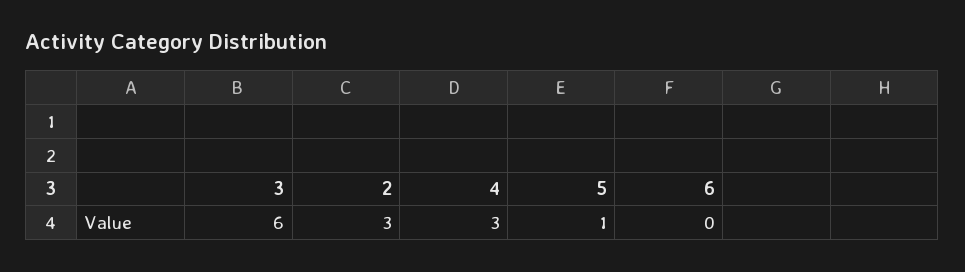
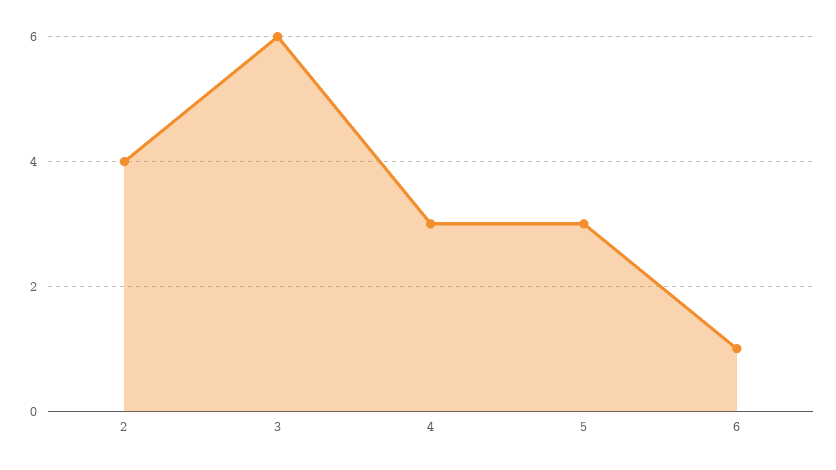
  {
    "3": 6,
-   "2": 3,
+   "2": 4,
    "4": 3,
-   "5": 1,
+   "5": 3,
-   "6": 0
+   "6": 1
  }

